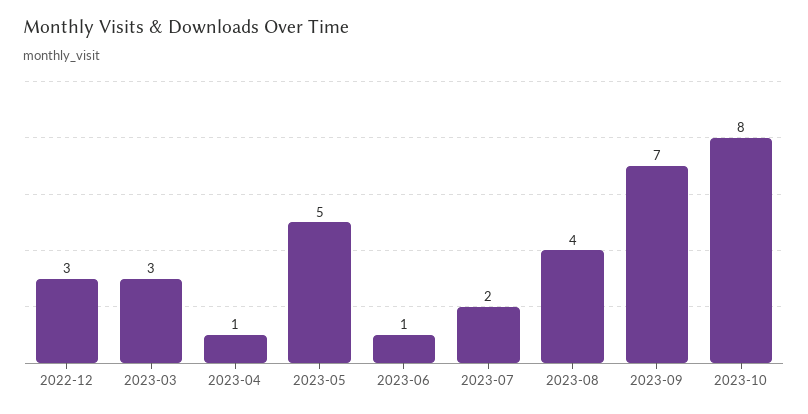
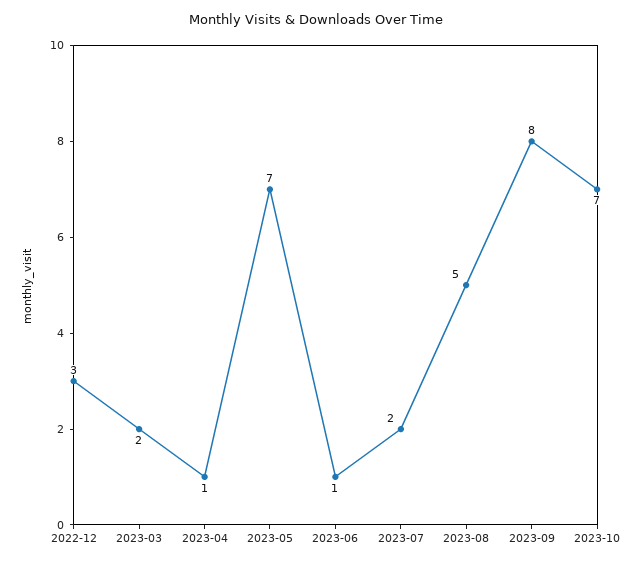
  {
    "2022-12": 3,
-   "2023-03": 3,
+   "2023-03": 2,
    "2023-04": 1,
-   "2023-05": 5,
+   "2023-05": 7,
    "2023-06": 1,
    "2023-07": 2,
-   "2023-08": 4,
+   "2023-08": 5,
-   "2023-09": 7,
+   "2023-09": 8,
-   "2023-10": 8
+   "2023-10": 7
  }

